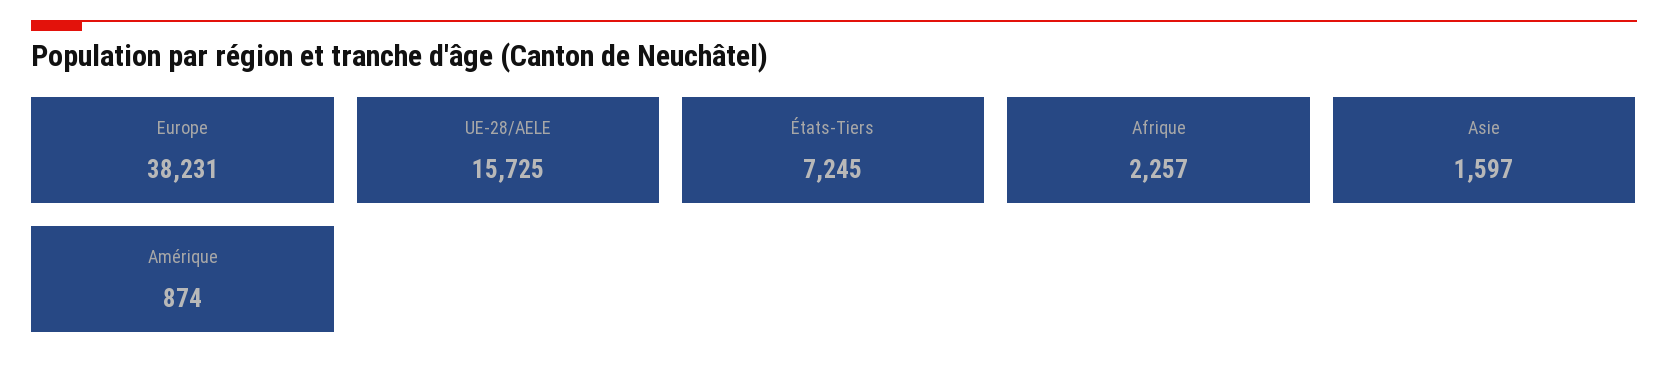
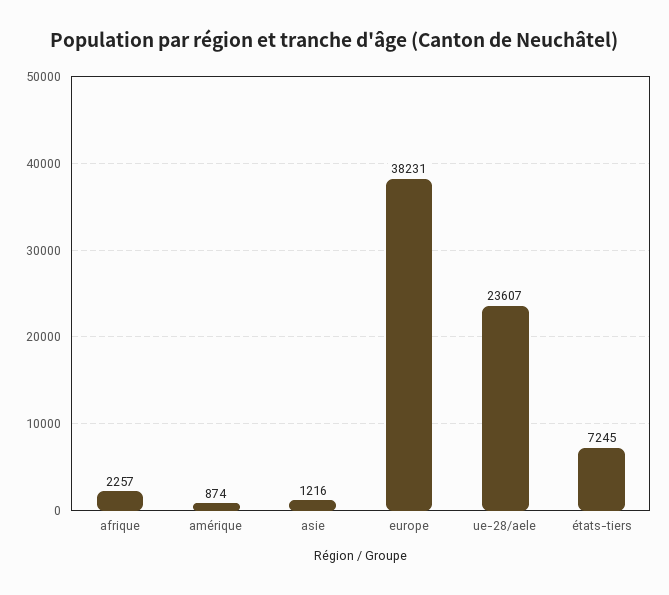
  {
    "Europe": 38231,
-   "UE-28/AELE": 15725,
+   "UE-28/AELE": 23607,
    "États-Tiers": 7245,
    "Afrique": 2257,
-   "Asie": 1597,
+   "Asie": 1216,
    "Amérique": 874
  }

